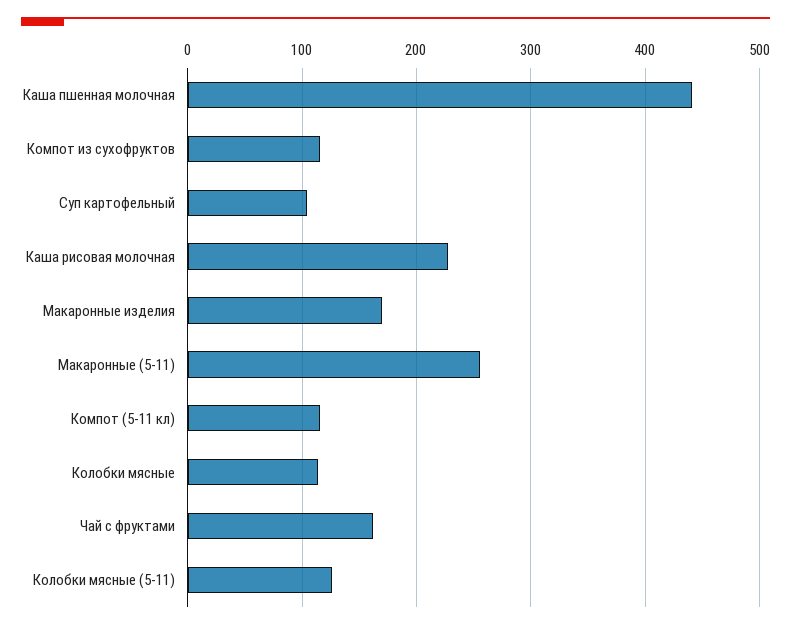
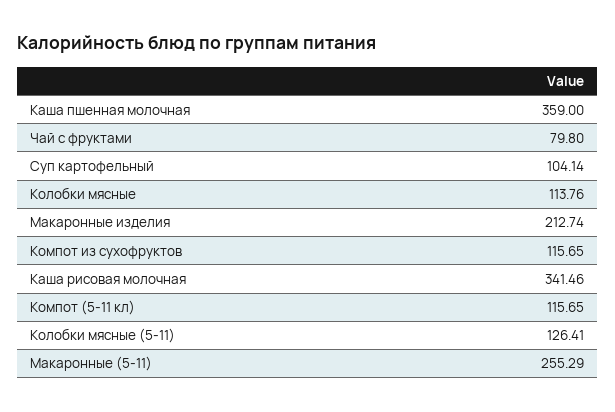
  {
-   "Каша пшенная молочная": 440,
+   "Каша пшенная молочная": 359,
    "Компот из сухофруктов": 115.65,
    "Суп картофельный": 104.14,
-   "Каша рисовая молочная": 230,
+   "Каша рисовая молочная": 341.46,
-   "Макаронные изделия": 170,
+   "Макаронные изделия": 212.74,
    "Макаронные (5-11)": 255.29,
    "Компот (5-11 кл)": 115.65,
    "Колобки мясные": 113.76,
-   "Чай с фруктами": 160,
+   "Чай с фруктами": 79.8,
    "Колобки мясные (5-11)": 126.41
  }

